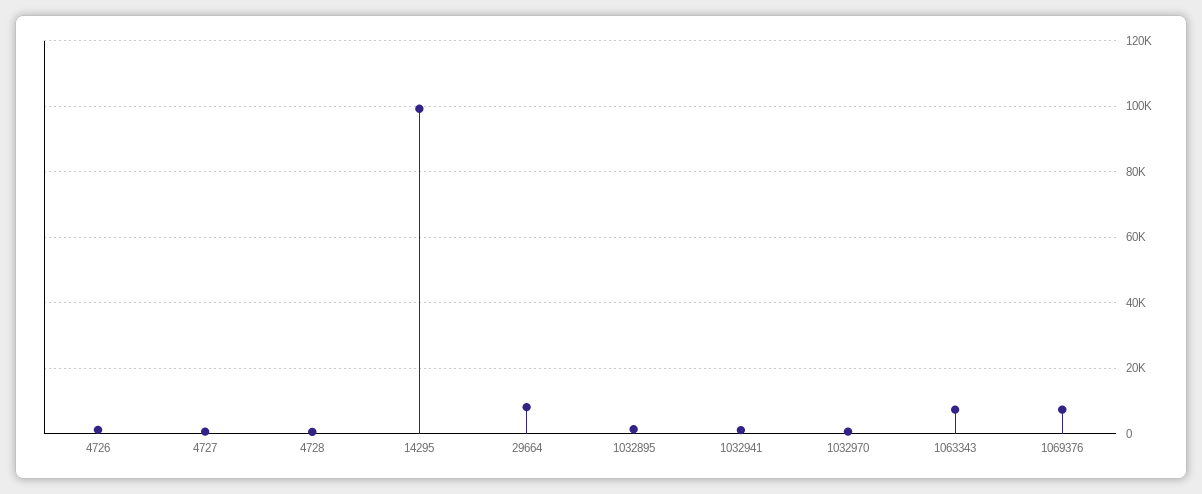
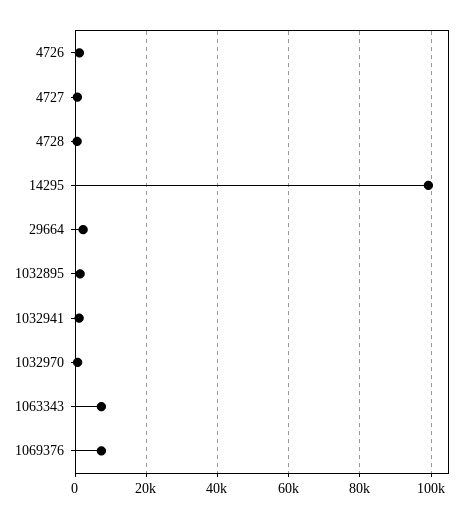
  {
    "4726": 2000,
    "4727": 0,
    "4728": 0,
    "14295": 100000,
-   "29664": 8000,
+   "29664": 2000,
    "1032895": 2000,
    "1032941": 2000,
    "1032970": 0,
    "1063343": 8000,
    "1069376": 8000
  }

